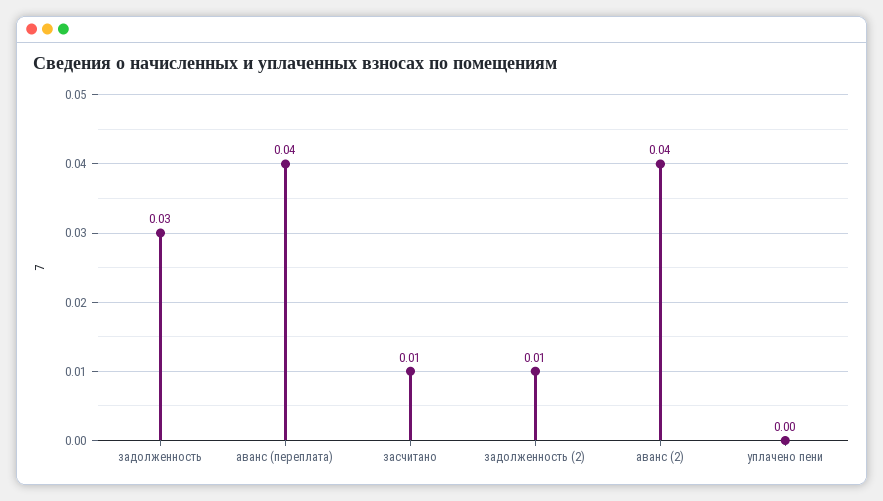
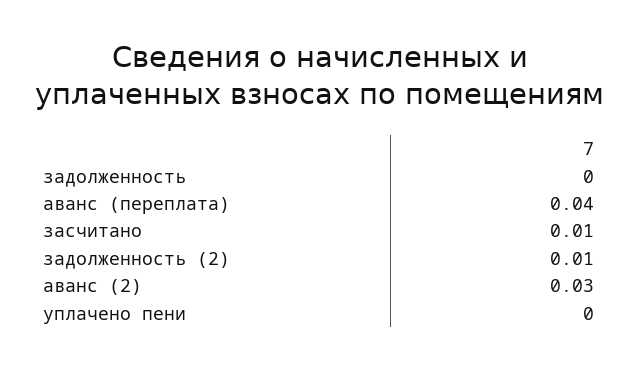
  {
-   "задолженность": 0.03,
+   "задолженность": 0,
    "аванс (переплата)": 0.04,
    "засчитано": 0.01,
    "задолженность (2)": 0.01,
-   "аванс (2)": 0.04,
+   "аванс (2)": 0.03,
    "уплачено пени": 0
  }

